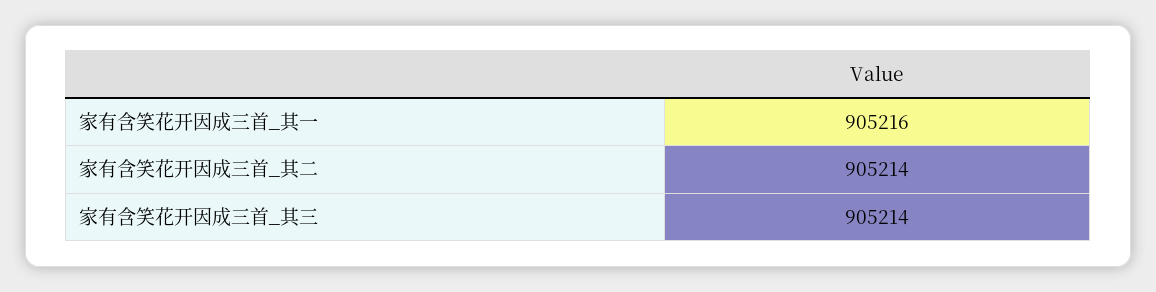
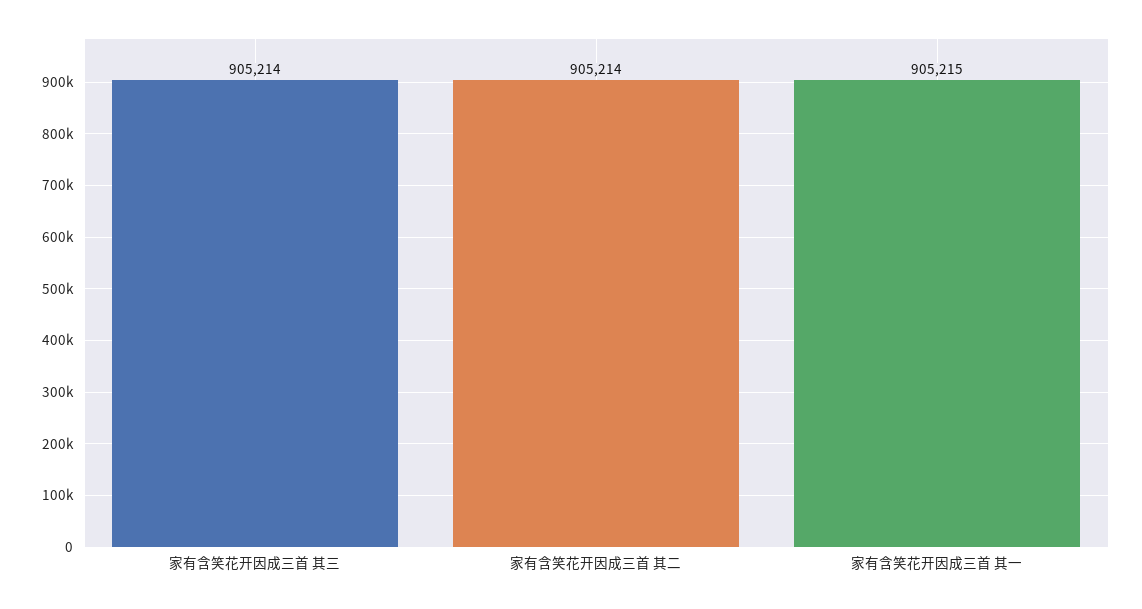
  {
-   "家有含笑花开因成三首_其一": 905216,
+   "家有含笑花开因成三首_其一": 905215,
    "家有含笑花开因成三首_其二": 905214,
    "家有含笑花开因成三首_其三": 905214
  }

